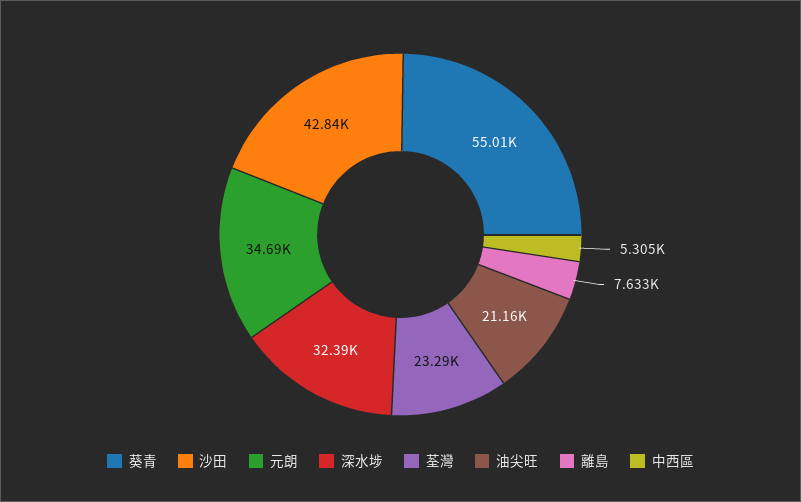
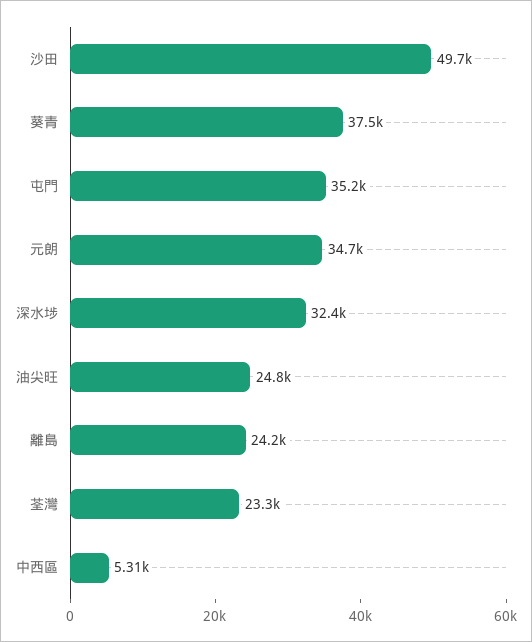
  {
-   "葵青": 55010,
+   "葵青": 37500,
-   "沙田": 42840,
+   "沙田": 49700,
    "元朗": 34690,
    "深水埗": 32390,
    "荃灣": 23290,
-   "油尖旺": 21160,
+   "油尖旺": 24800,
-   "離島": 7633,
+   "離島": 24200,
-   "中西區": 5305
+   "中西區": 5305,
+   "屯門": 35200
  }

